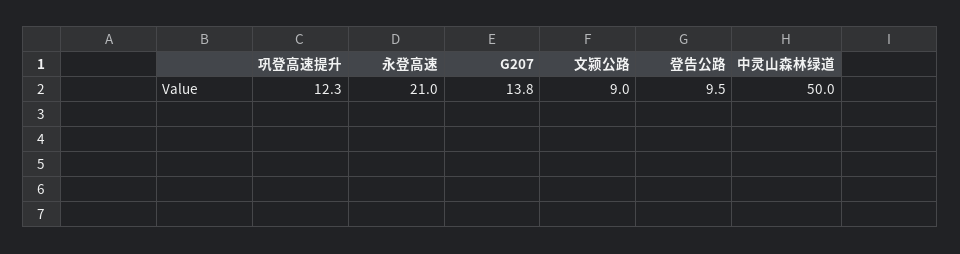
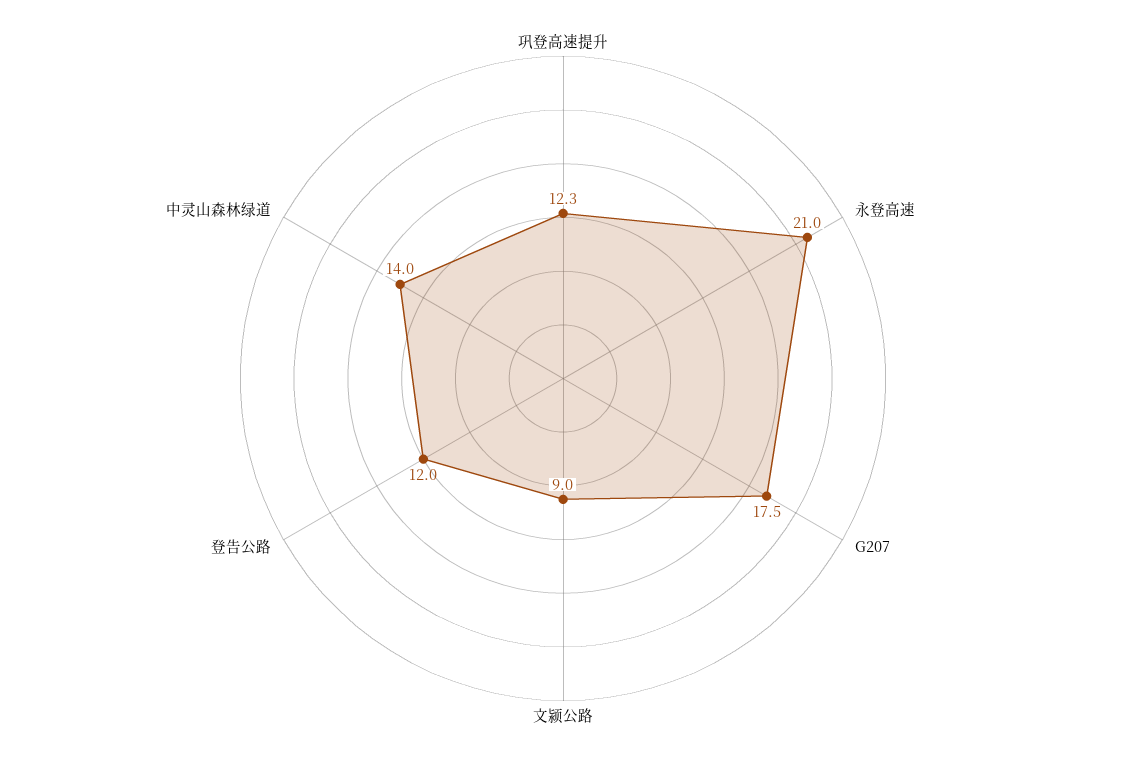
  {
    "巩登高速提升": 12.3,
    "永登高速": 21,
-   "G207": 13.8,
+   "G207": 17.5,
    "文颍公路": 9,
-   "登告公路": 9.5,
+   "登告公路": 12,
-   "中灵山森林绿道": 50
+   "中灵山森林绿道": 14
  }

